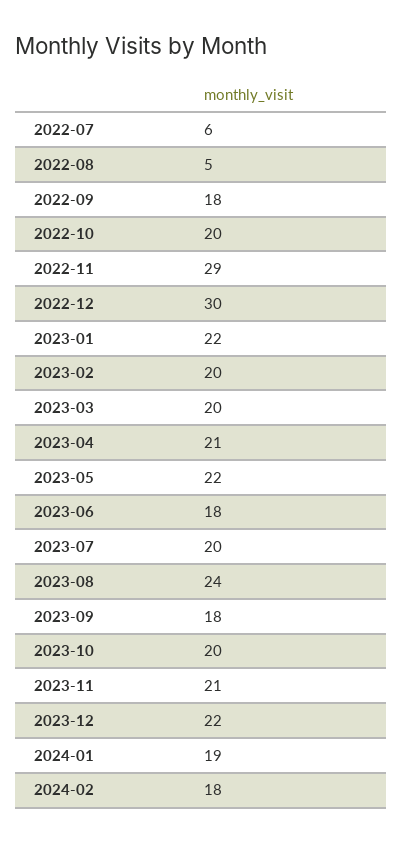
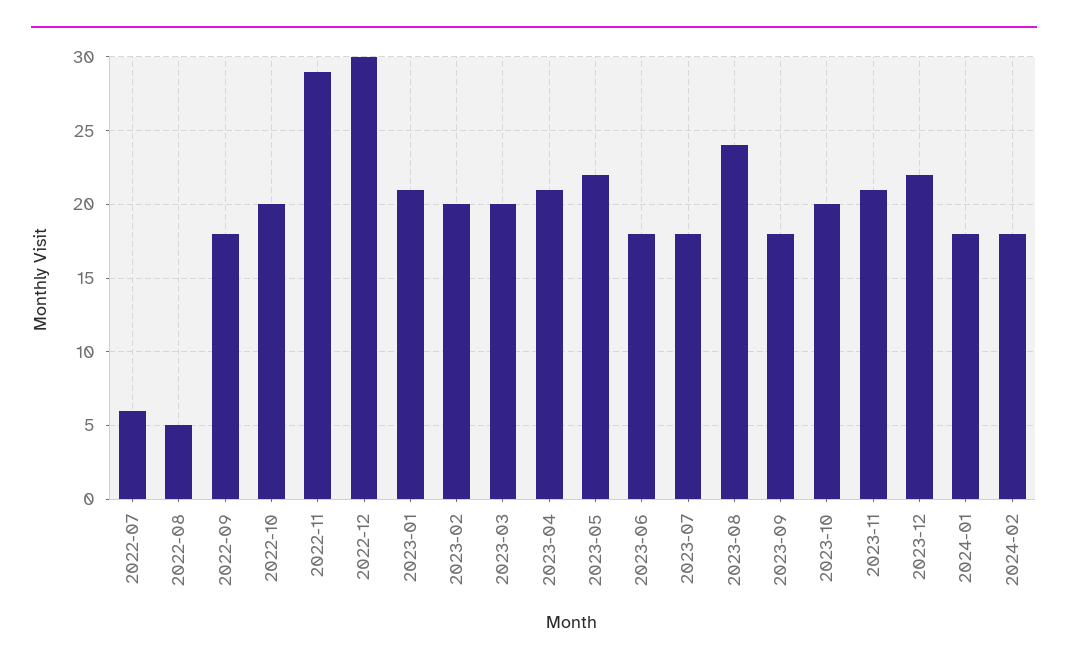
  {
    "2022-07": 6,
    "2022-08": 5,
    "2022-09": 18,
    "2022-10": 20,
    "2022-11": 29,
    "2022-12": 30,
-   "2023-01": 22,
+   "2023-01": 21,
    "2023-02": 20,
    "2023-03": 20,
    "2023-04": 21,
    "2023-05": 22,
    "2023-06": 18,
-   "2023-07": 20,
+   "2023-07": 18,
    "2023-08": 24,
    "2023-09": 18,
    "2023-10": 20,
    "2023-11": 21,
    "2023-12": 22,
-   "2024-01": 19,
+   "2024-01": 18,
    "2024-02": 18
  }

